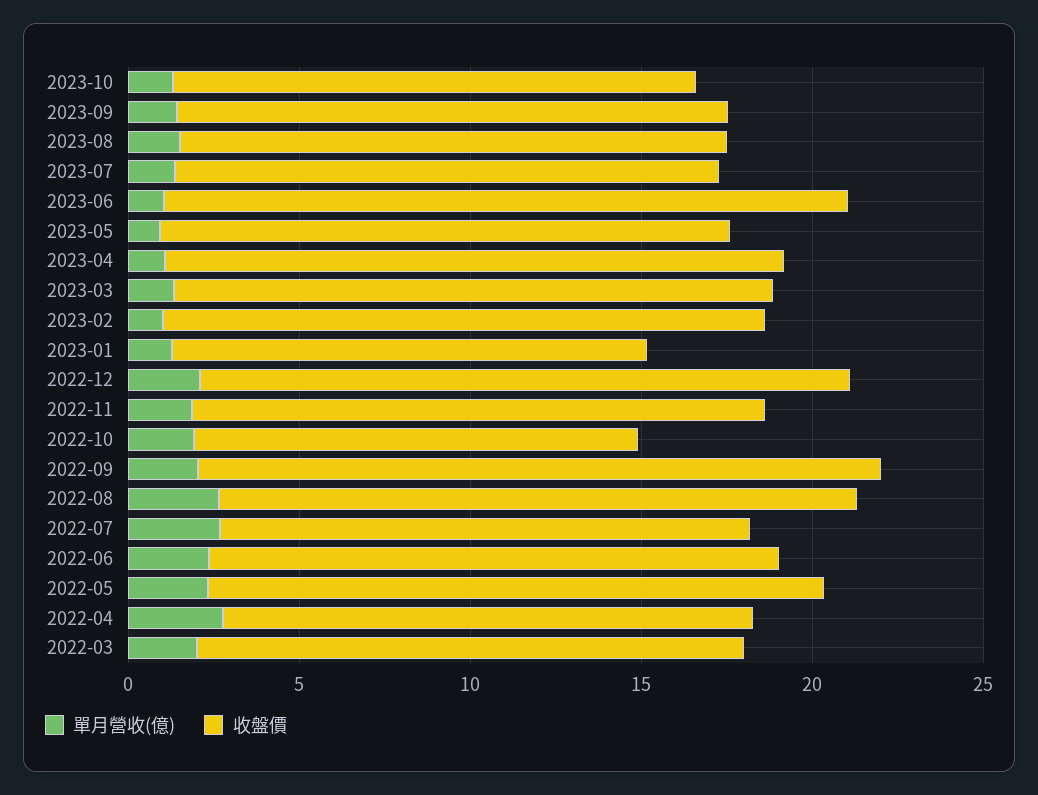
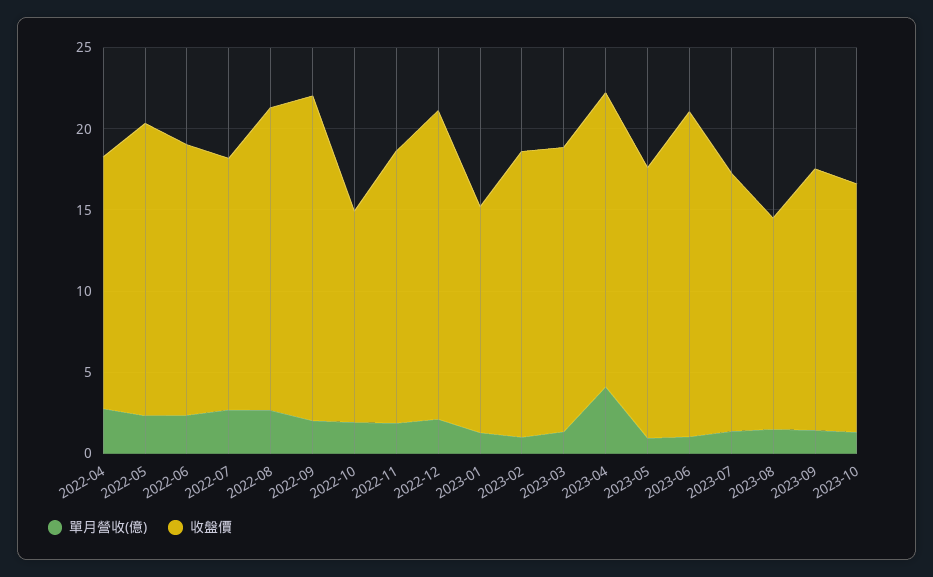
  {
    "單月營收(億)": {
      "2023-10": 1,
      "2023-09": 1,
      "2023-08": 2,
      "2023-07": 1,
      "2023-06": 1,
      "2023-05": 1,
-     "2023-04": 1,
+     "2023-04": 4,
      "2023-03": 1,
      "2023-02": 1,
      "2023-01": 1,
      "2022-12": 2,
      "2022-11": 2,
      "2022-10": 2,
      "2022-09": 2,
      "2022-08": 3,
      "2022-07": 3,
      "2022-06": 2,
      "2022-05": 2,
-     "2022-04": 3,
+     "2022-04": 3
-     "2022-03": 2
    },
    "收盤價": {
      "2023-10": 15,
      "2023-09": 16,
-     "2023-08": 16,
+     "2023-08": 13,
      "2023-07": 16,
      "2023-06": 20,
      "2023-05": 17,
      "2023-04": 18,
      "2023-03": 18,
      "2023-02": 18,
      "2023-01": 14,
      "2022-12": 19,
      "2022-11": 17,
      "2022-10": 13,
      "2022-09": 20,
      "2022-08": 19,
      "2022-07": 16,
      "2022-06": 17,
      "2022-05": 18,
-     "2022-04": 16,
+     "2022-04": 16
-     "2022-03": 16
    }
  }

